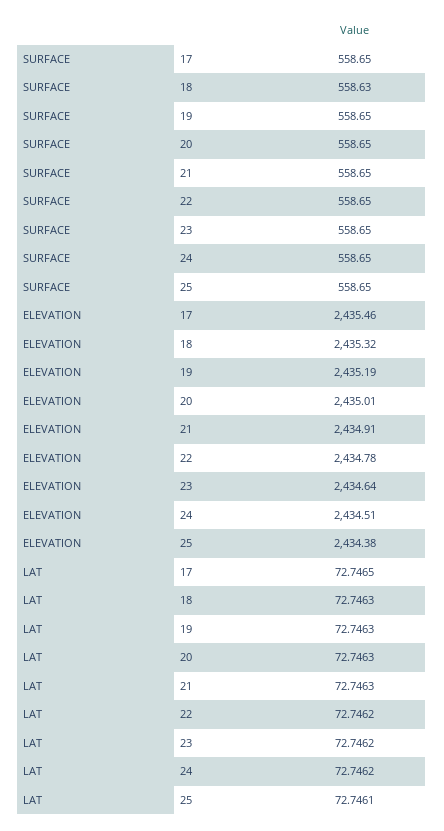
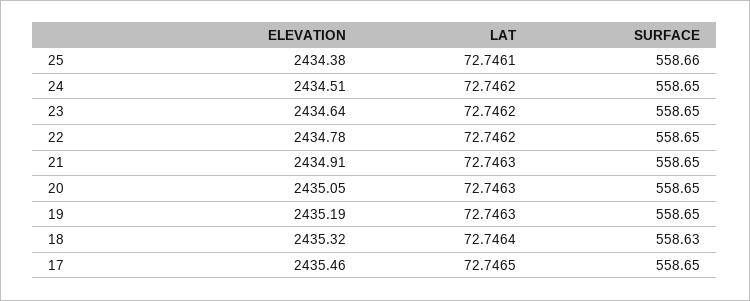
  {
    "SURFACE": {
      "17": 558.65,
      "18": 558.63,
      "19": 558.65,
      "20": 558.65,
      "21": 558.65,
      "22": 558.65,
      "23": 558.65,
      "24": 558.65,
-     "25": 558.65
+     "25": 558.66
    },
    "ELEVATION": {
      "17": 2435.46,
      "18": 2435.32,
      "19": 2435.19,
-     "20": 2435.01,
+     "20": 2435.05,
      "21": 2434.91,
      "22": 2434.78,
      "23": 2434.64,
      "24": 2434.51,
      "25": 2434.38
    },
    "LAT": {
      "17": 72.7465,
-     "18": 72.7463,
+     "18": 72.7464,
      "19": 72.7463,
      "20": 72.7463,
      "21": 72.7463,
      "22": 72.7462,
      "23": 72.7462,
      "24": 72.7462,
      "25": 72.7461
    }
  }

